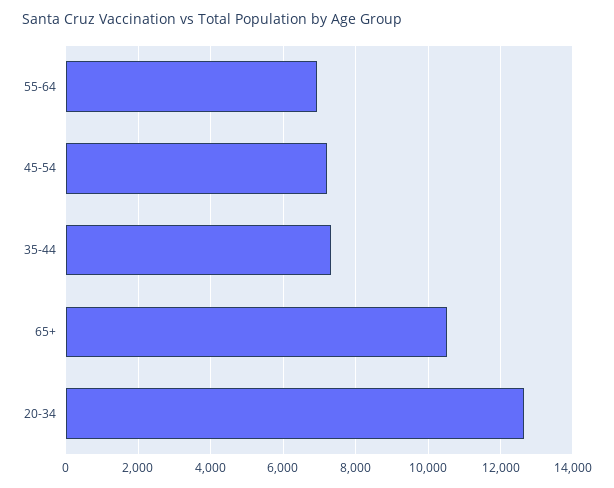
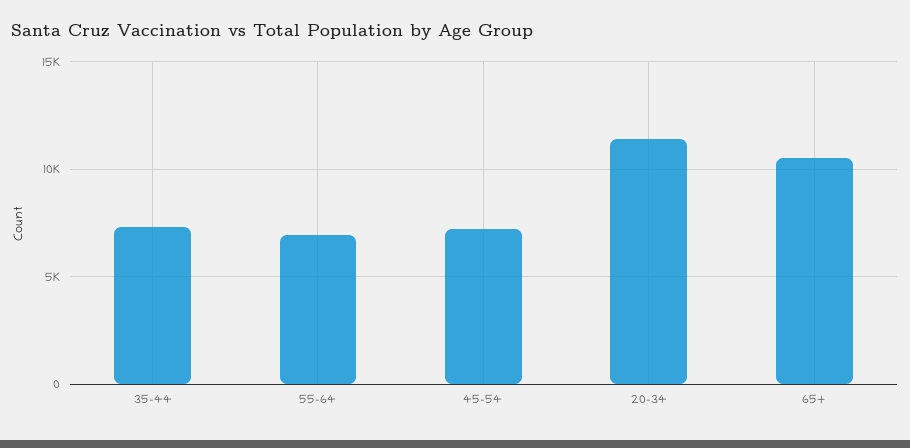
  {
    "55-64": 7000,
    "45-54": 7200,
    "35-44": 7400,
    "65+": 10600,
-   "20-34": 12600
+   "20-34": 11500
  }

